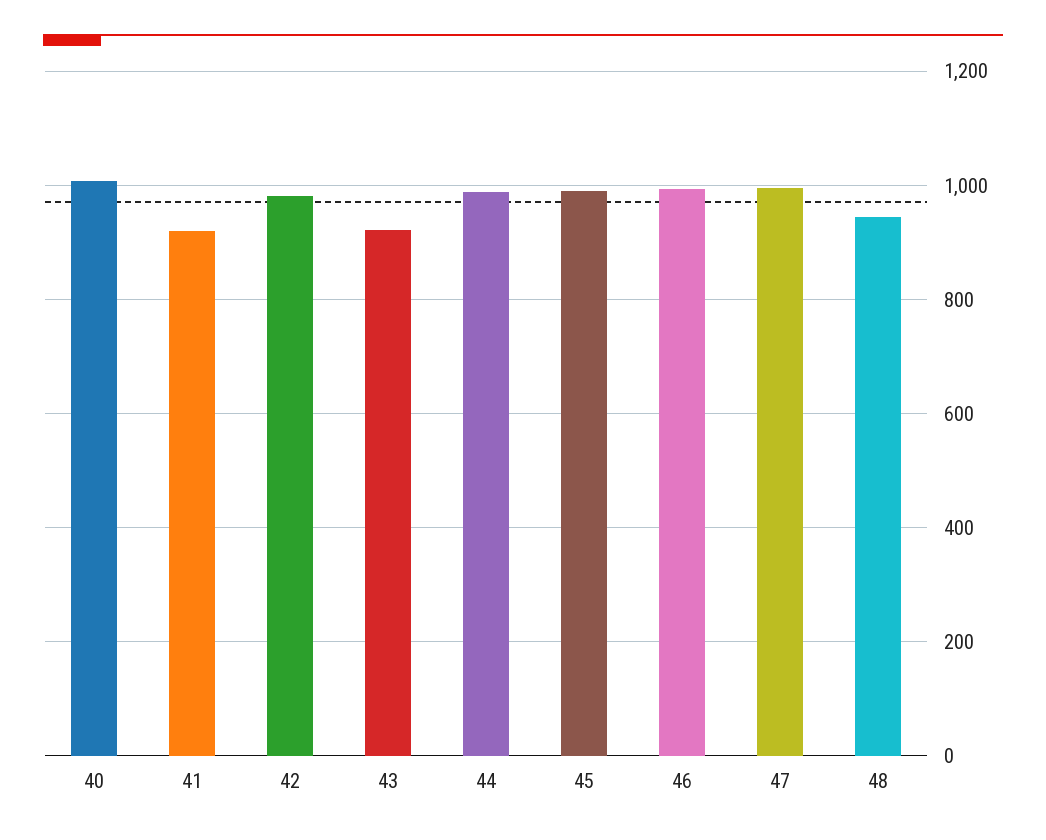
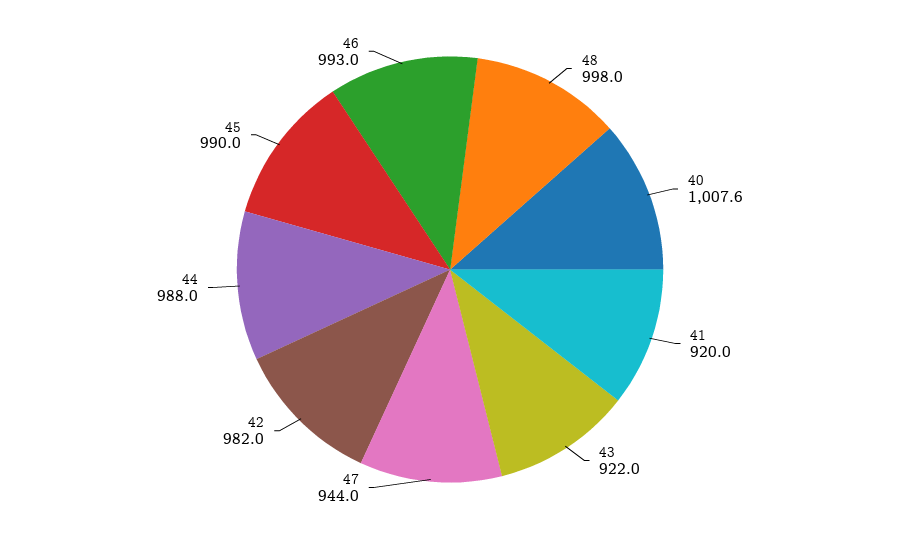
  {
    "40": 1007.6,
    "41": 920,
    "42": 982,
    "43": 922,
    "44": 988,
    "45": 990,
    "46": 993,
-   "47": 1000,
+   "47": 944,
-   "48": 940
+   "48": 998
  }

